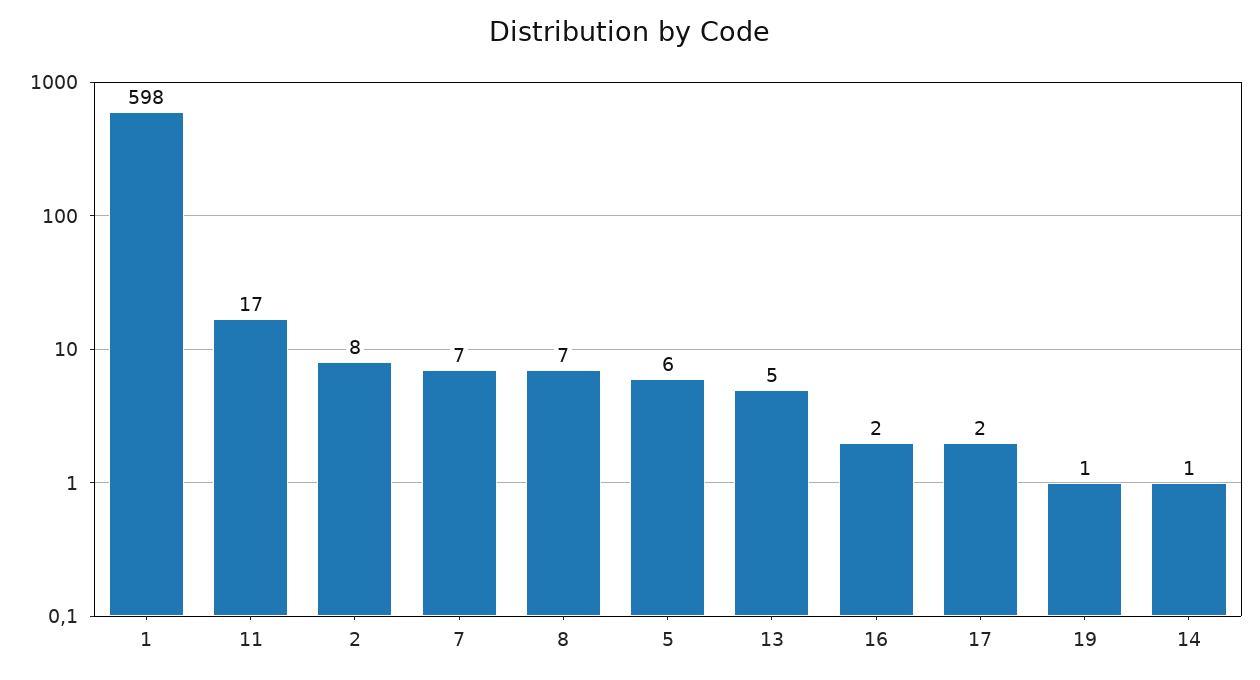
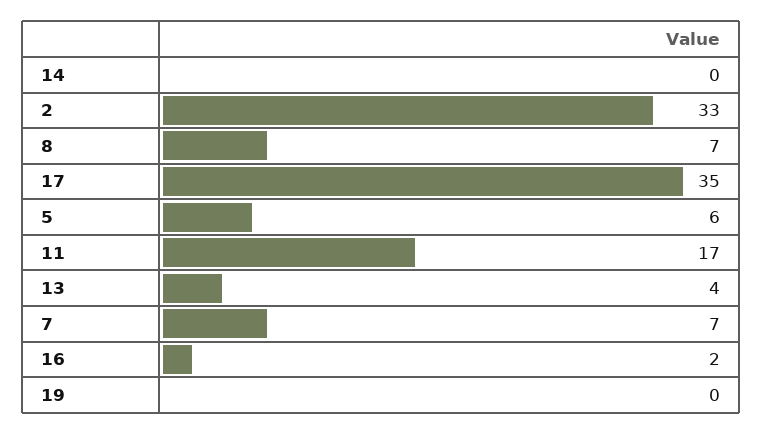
  {
-   "1": 598,
    "11": 17,
-   "2": 8,
+   "2": 33,
    "7": 7,
    "8": 7,
    "5": 6,
-   "13": 5,
+   "13": 4,
    "16": 2,
-   "17": 2,
+   "17": 35,
-   "19": 1,
+   "19": 0,
-   "14": 1
+   "14": 0
  }

